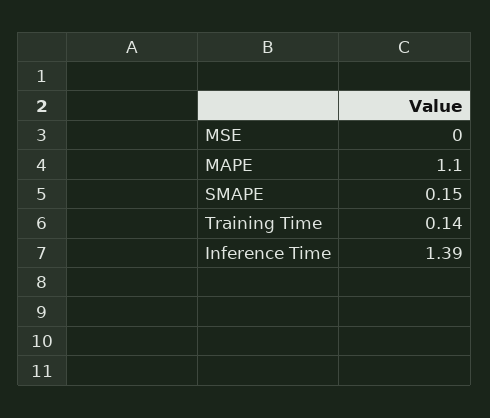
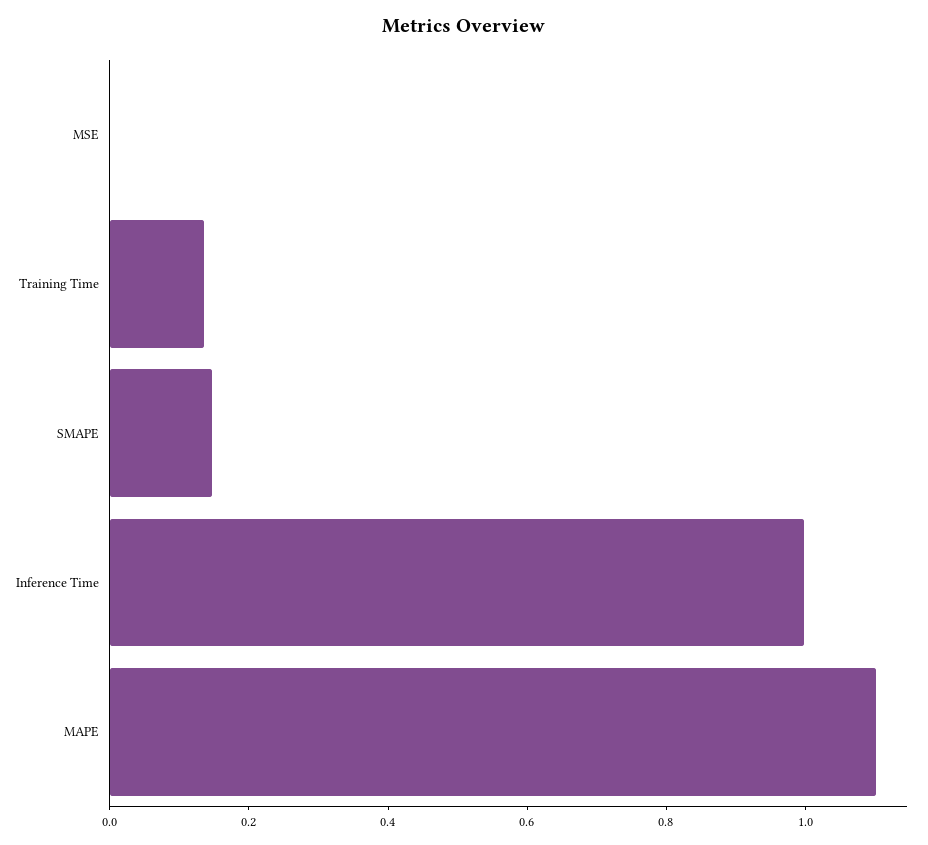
  {
    "MSE": 0,
    "MAPE": 1.1,
    "SMAPE": 0.15,
    "Training Time": 0.14,
-   "Inference Time": 1.39
+   "Inference Time": 1
  }

